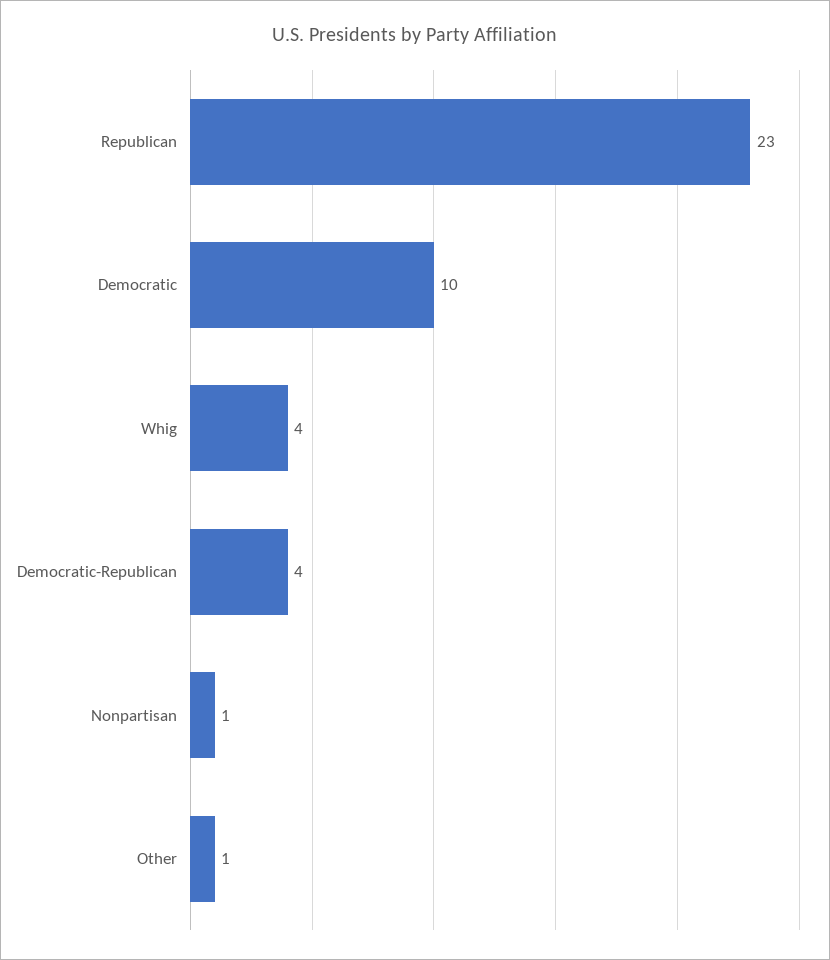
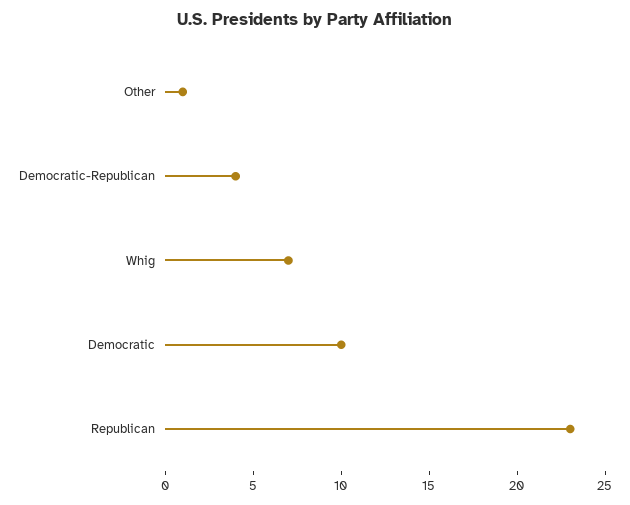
  {
    "Republican": 23,
    "Democratic": 10,
-   "Whig": 4,
+   "Whig": 7,
    "Democratic-Republican": 4,
-   "Nonpartisan": 1,
    "Other": 1
  }

